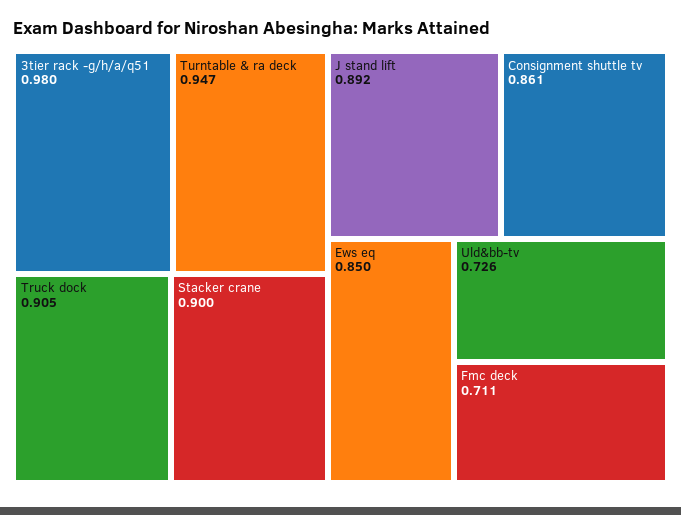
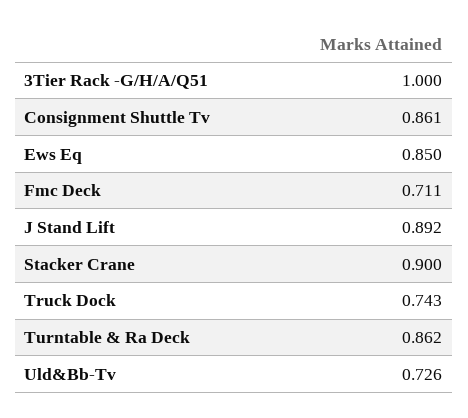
  {
-   "3tier rack -g/h/a/q51": 0.98,
+   "3tier rack -g/h/a/q51": 1,
-   "Turntable & ra deck": 0.947,
+   "Turntable & ra deck": 0.862,
-   "Truck dock": 0.905,
+   "Truck dock": 0.743,
    "Stacker crane": 0.9,
    "J stand lift": 0.892,
    "Consignment shuttle tv": 0.861,
    "Ews eq": 0.85,
    "Uld&bb-tv": 0.726,
    "Fmc deck": 0.711
  }

